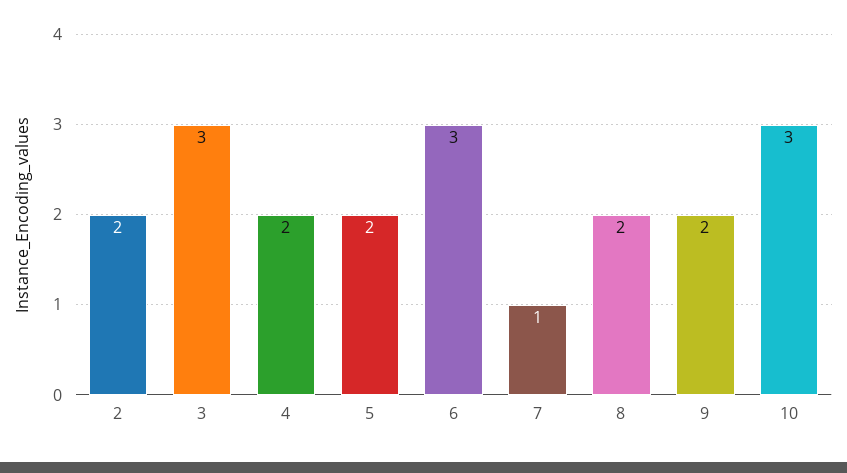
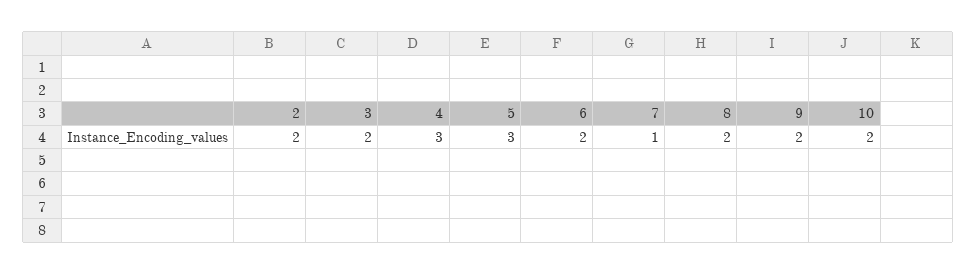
  {
    "2": 2,
-   "3": 3,
+   "3": 2,
-   "4": 2,
+   "4": 3,
-   "5": 2,
+   "5": 3,
-   "6": 3,
+   "6": 2,
    "7": 1,
    "8": 2,
    "9": 2,
-   "10": 3
+   "10": 2
  }

